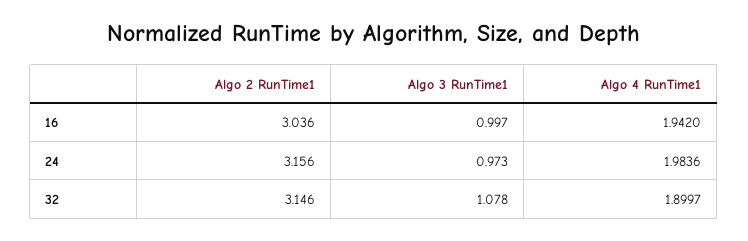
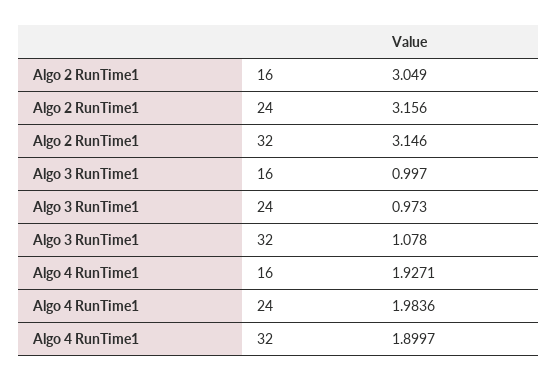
  {
    "Algo 2 RunTime1": {
-     "16": 3.036,
+     "16": 3.049,
      "24": 3.156,
      "32": 3.146
    },
    "Algo 3 RunTime1": {
      "16": 0.997,
      "24": 0.973,
      "32": 1.078
    },
    "Algo 4 RunTime1": {
-     "16": 1.942,
+     "16": 1.9271,
      "24": 1.9836,
      "32": 1.8997
    }
  }

